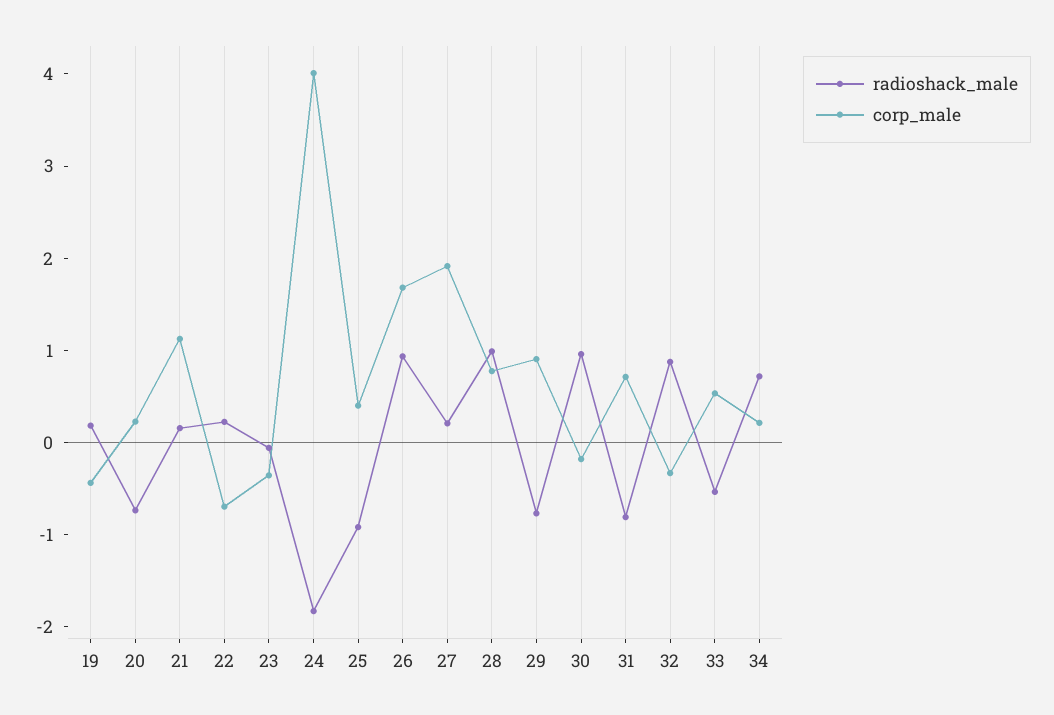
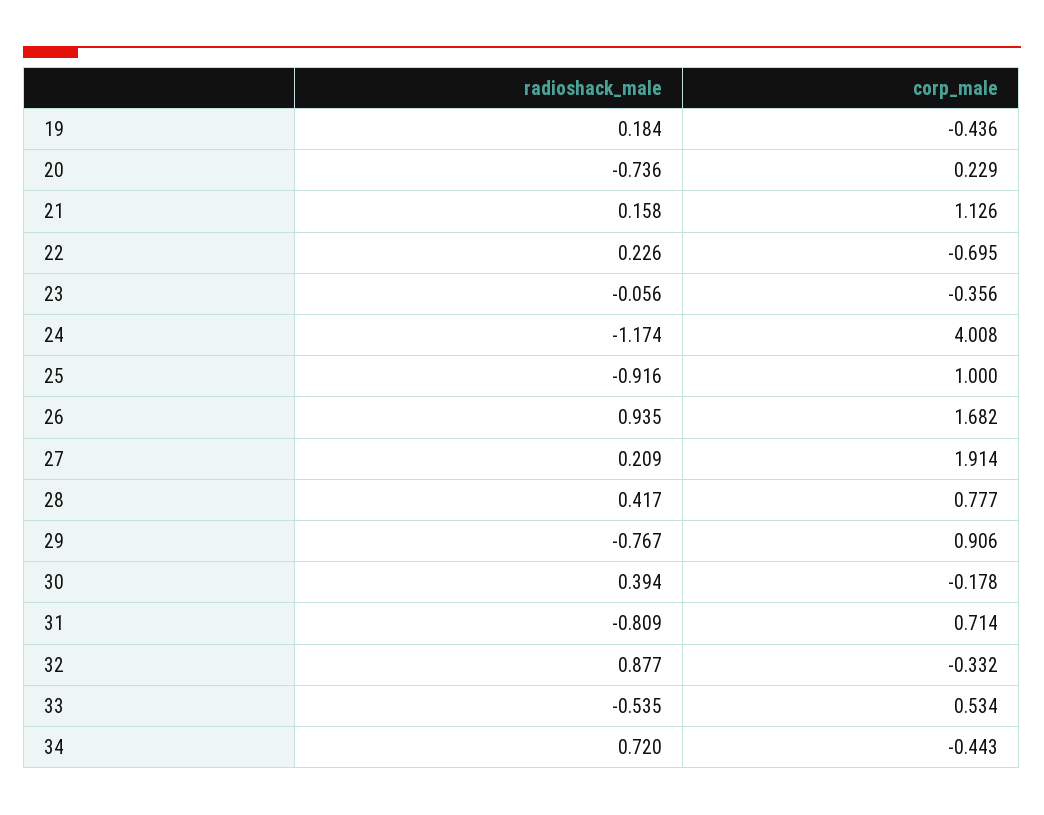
  {
    "radioshack_male": {
      "19": 0.184,
      "20": -0.736,
      "21": 0.158,
      "22": 0.226,
      "23": -0.056,
-     "24": -1.8,
+     "24": -1.174,
      "25": -0.916,
      "26": 0.935,
      "27": 0.209,
-     "28": 1,
+     "28": 0.417,
      "29": -0.767,
-     "30": 1,
+     "30": 0.394,
      "31": -0.809,
      "32": 0.877,
      "33": -0.535,
      "34": 0.72
    },
    "corp_male": {
      "19": -0.436,
      "20": 0.229,
      "21": 1.126,
      "22": -0.695,
      "23": -0.356,
      "24": 4.008,
-     "25": 0.4,
+     "25": 1,
      "26": 1.682,
      "27": 1.914,
      "28": 0.777,
      "29": 0.906,
      "30": -0.178,
      "31": 0.714,
      "32": -0.332,
      "33": 0.534,
-     "34": 0.2
+     "34": -0.443
    }
  }

